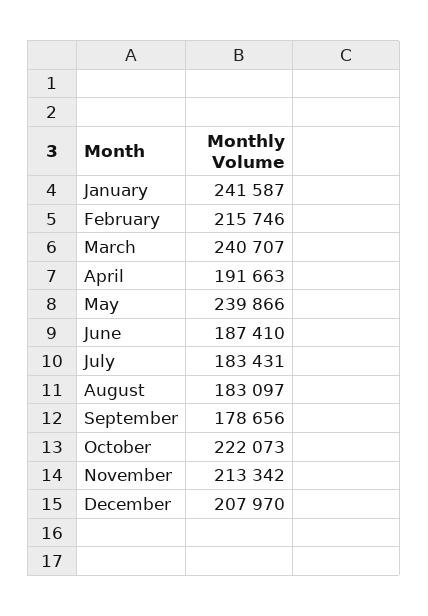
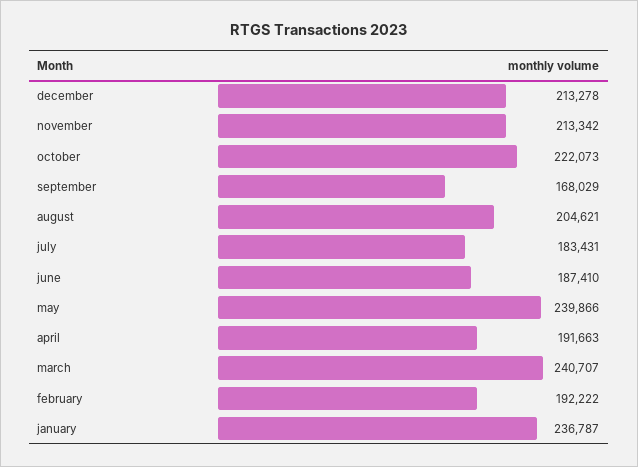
  {
-   "January": 241587,
+   "January": 236787,
-   "February": 215746,
+   "February": 192222,
    "March": 240707,
    "April": 191663,
    "May": 239866,
    "June": 187410,
    "July": 183431,
-   "August": 183097,
+   "August": 204621,
-   "September": 178656,
+   "September": 168029,
    "October": 222073,
    "November": 213342,
-   "December": 207970
+   "December": 213278
  }

